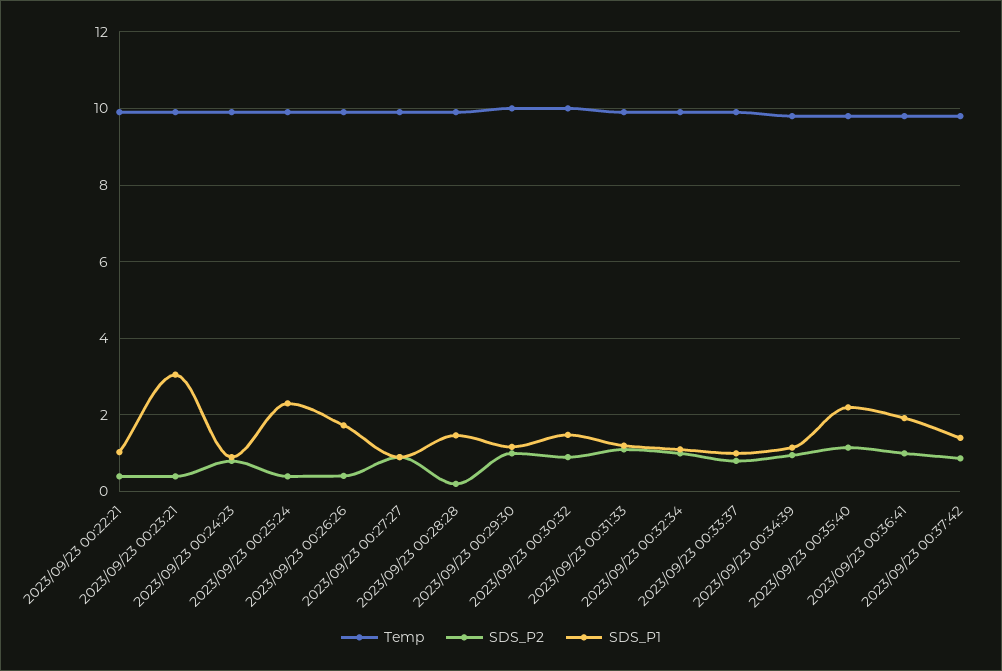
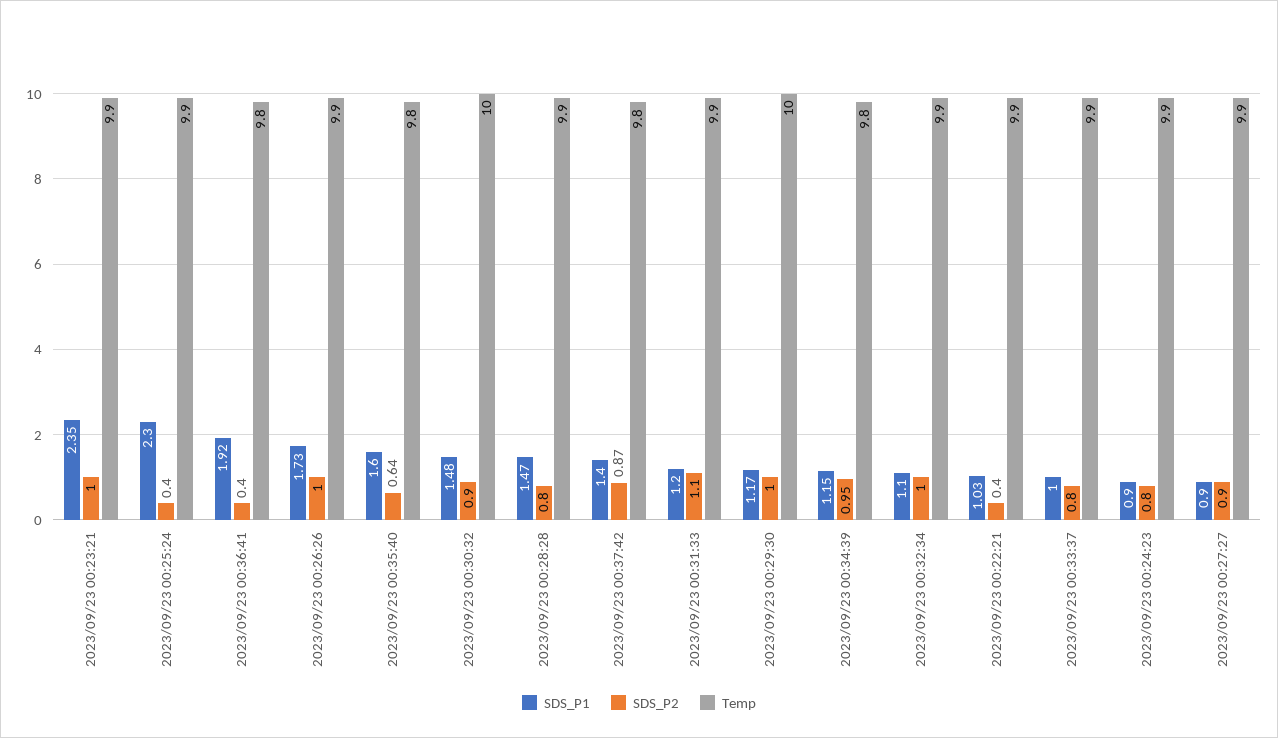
  {
    "Temp": {
      "2023/09/23 00:22:21": 9.9,
      "2023/09/23 00:23:21": 9.9,
      "2023/09/23 00:24:23": 9.9,
      "2023/09/23 00:25:24": 9.9,
      "2023/09/23 00:26:26": 9.9,
      "2023/09/23 00:27:27": 9.9,
      "2023/09/23 00:28:28": 9.9,
      "2023/09/23 00:29:30": 10,
      "2023/09/23 00:30:32": 10,
      "2023/09/23 00:31:33": 9.9,
      "2023/09/23 00:32:34": 9.9,
      "2023/09/23 00:33:37": 9.9,
      "2023/09/23 00:34:39": 9.8,
      "2023/09/23 00:35:40": 9.8,
      "2023/09/23 00:36:41": 9.8,
      "2023/09/23 00:37:42": 9.8
    },
    "SDS_P2": {
      "2023/09/23 00:22:21": 0.4,
-     "2023/09/23 00:23:21": 0.4,
+     "2023/09/23 00:23:21": 1,
      "2023/09/23 00:24:23": 0.8,
      "2023/09/23 00:25:24": 0.4,
-     "2023/09/23 00:26:26": 0.4,
+     "2023/09/23 00:26:26": 1,
      "2023/09/23 00:27:27": 0.9,
-     "2023/09/23 00:28:28": 0.2,
+     "2023/09/23 00:28:28": 0.8,
      "2023/09/23 00:29:30": 1,
      "2023/09/23 00:30:32": 0.9,
      "2023/09/23 00:31:33": 1.1,
      "2023/09/23 00:32:34": 1,
      "2023/09/23 00:33:37": 0.8,
      "2023/09/23 00:34:39": 0.95,
-     "2023/09/23 00:35:40": 1.2,
+     "2023/09/23 00:35:40": 0.64,
-     "2023/09/23 00:36:41": 1,
+     "2023/09/23 00:36:41": 0.4,
      "2023/09/23 00:37:42": 0.87
    },
    "SDS_P1": {
      "2023/09/23 00:22:21": 1.03,
-     "2023/09/23 00:23:21": 3,
+     "2023/09/23 00:23:21": 2.35,
      "2023/09/23 00:24:23": 0.9,
      "2023/09/23 00:25:24": 2.3,
      "2023/09/23 00:26:26": 1.73,
      "2023/09/23 00:27:27": 0.9,
      "2023/09/23 00:28:28": 1.47,
      "2023/09/23 00:29:30": 1.17,
      "2023/09/23 00:30:32": 1.48,
      "2023/09/23 00:31:33": 1.2,
      "2023/09/23 00:32:34": 1.1,
      "2023/09/23 00:33:37": 1,
      "2023/09/23 00:34:39": 1.15,
-     "2023/09/23 00:35:40": 2.2,
+     "2023/09/23 00:35:40": 1.6,
      "2023/09/23 00:36:41": 1.92,
      "2023/09/23 00:37:42": 1.4
    }
  }

